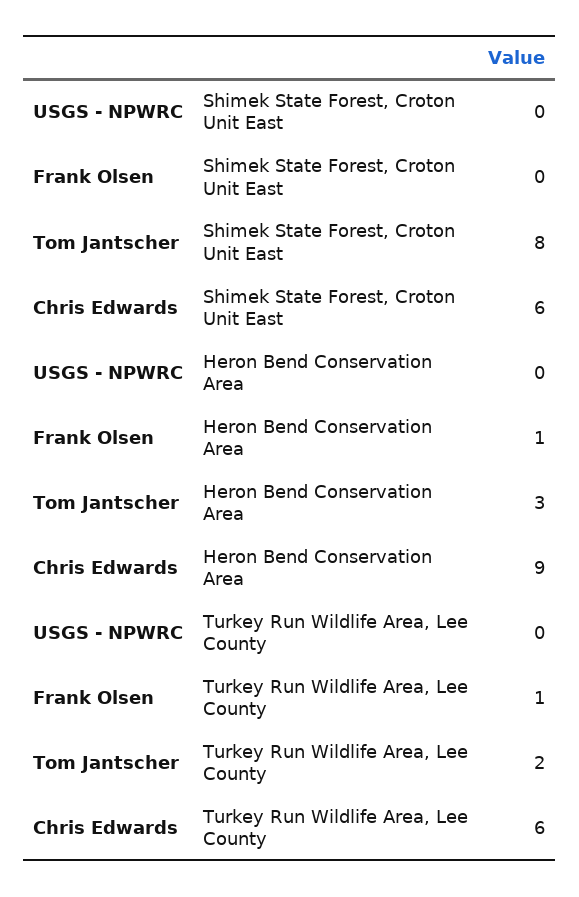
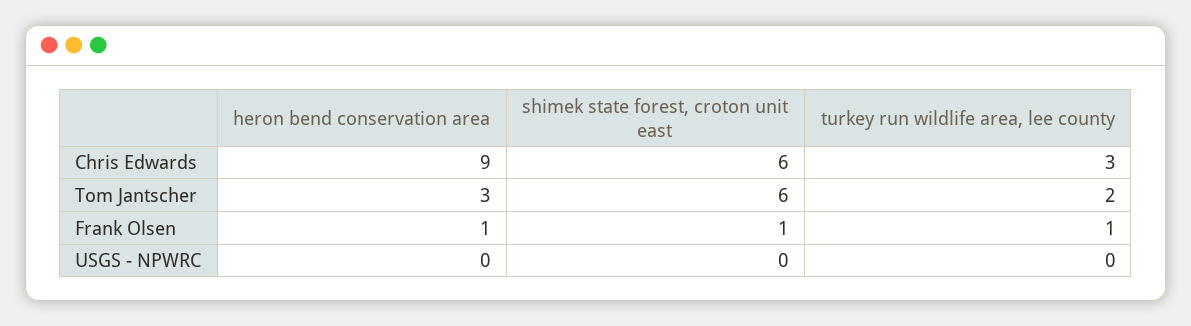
  {
    "USGS - NPWRC": {
      "Shimek State Forest, Croton Unit East": 0,
      "Heron Bend Conservation Area": 0,
      "Turkey Run Wildlife Area, Lee County": 0
    },
    "Frank Olsen": {
-     "Shimek State Forest, Croton Unit East": 0,
+     "Shimek State Forest, Croton Unit East": 1,
      "Heron Bend Conservation Area": 1,
      "Turkey Run Wildlife Area, Lee County": 1
    },
    "Tom Jantscher": {
-     "Shimek State Forest, Croton Unit East": 8,
+     "Shimek State Forest, Croton Unit East": 6,
      "Heron Bend Conservation Area": 3,
      "Turkey Run Wildlife Area, Lee County": 2
    },
    "Chris Edwards": {
      "Shimek State Forest, Croton Unit East": 6,
      "Heron Bend Conservation Area": 9,
-     "Turkey Run Wildlife Area, Lee County": 6
+     "Turkey Run Wildlife Area, Lee County": 3
    }
  }

